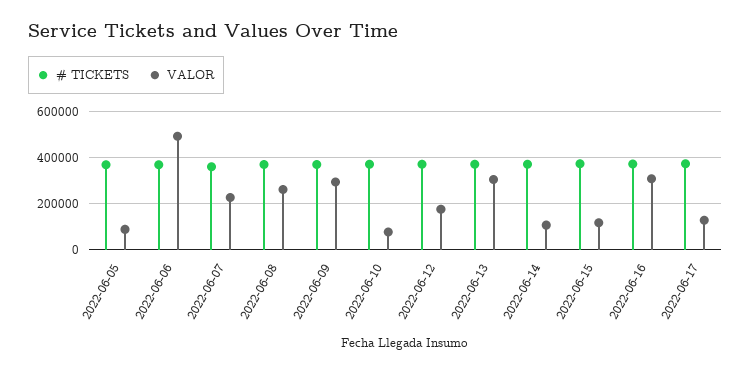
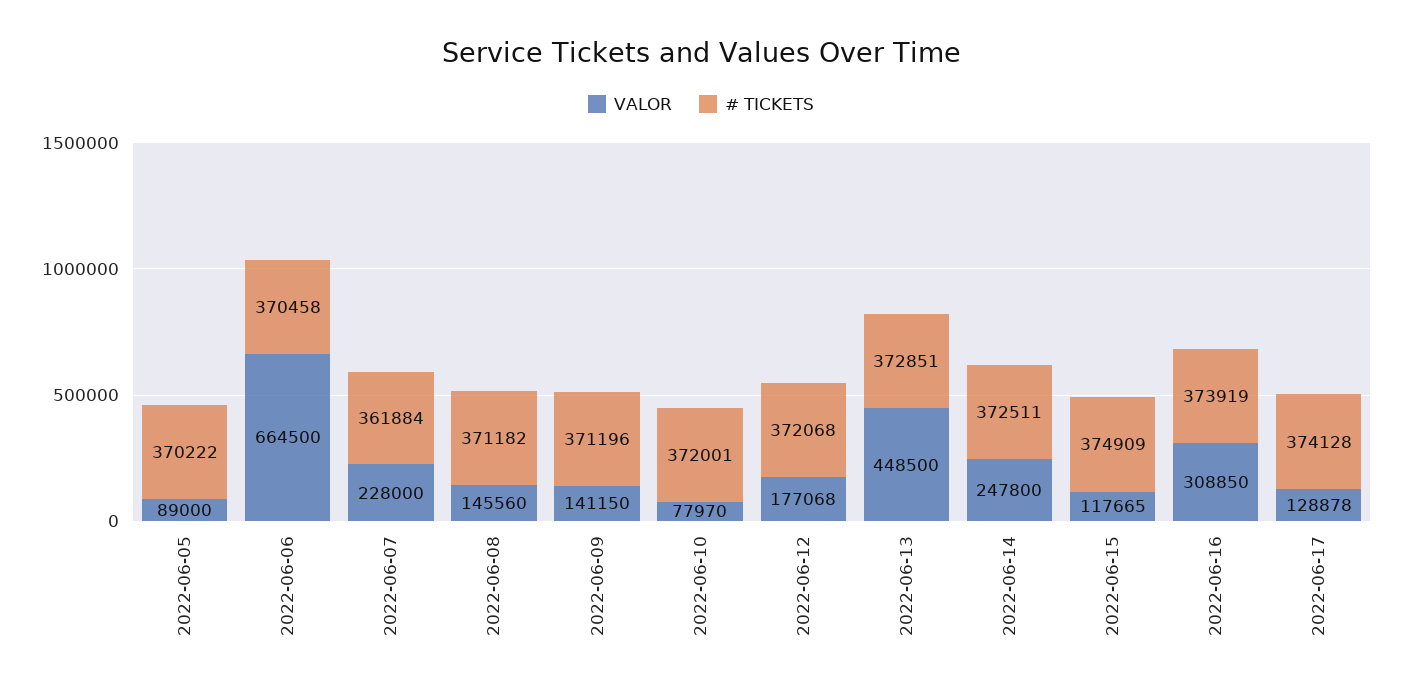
  {
    "# TICKETS": {
      "2022-06-05": 370222,
      "2022-06-06": 370458,
      "2022-06-07": 361884,
      "2022-06-08": 371182,
      "2022-06-09": 371196,
      "2022-06-10": 372001,
      "2022-06-12": 372068,
      "2022-06-13": 372851,
      "2022-06-14": 372511,
      "2022-06-15": 374909,
      "2022-06-16": 373919,
      "2022-06-17": 374128
    },
    "VALOR": {
      "2022-06-05": 89000,
-     "2022-06-06": 500000,
+     "2022-06-06": 664500,
      "2022-06-07": 228000,
-     "2022-06-08": 250000,
+     "2022-06-08": 145560,
-     "2022-06-09": 300000,
+     "2022-06-09": 141150,
      "2022-06-10": 77970,
      "2022-06-12": 177068,
-     "2022-06-13": 300000,
+     "2022-06-13": 448500,
-     "2022-06-14": 100000,
+     "2022-06-14": 247800,
      "2022-06-15": 117665,
      "2022-06-16": 308850,
      "2022-06-17": 128878
    }
  }

